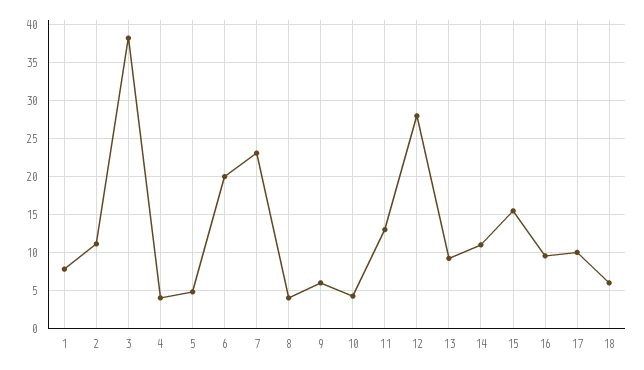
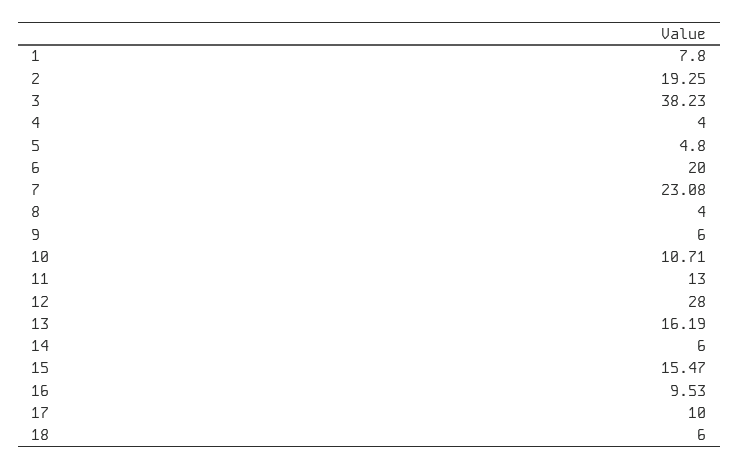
  {
    "1": 7.8,
-   "2": 11,
+   "2": 19.25,
    "3": 38.23,
    "4": 4,
    "5": 4.8,
    "6": 20,
    "7": 23.08,
    "8": 4,
    "9": 6,
-   "10": 4,
+   "10": 10.71,
    "11": 13,
    "12": 28,
-   "13": 9,
+   "13": 16.19,
-   "14": 11,
+   "14": 6,
    "15": 15.47,
    "16": 9.53,
    "17": 10,
    "18": 6
  }

